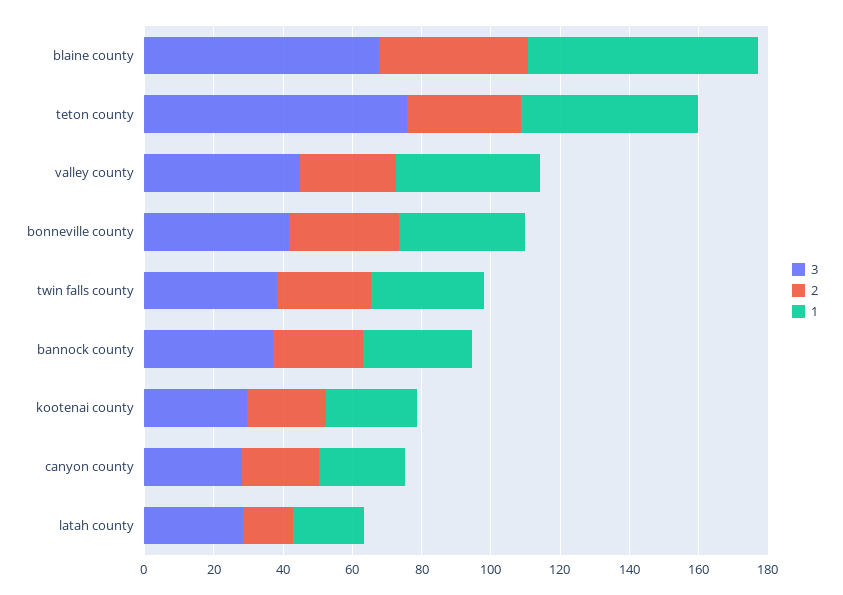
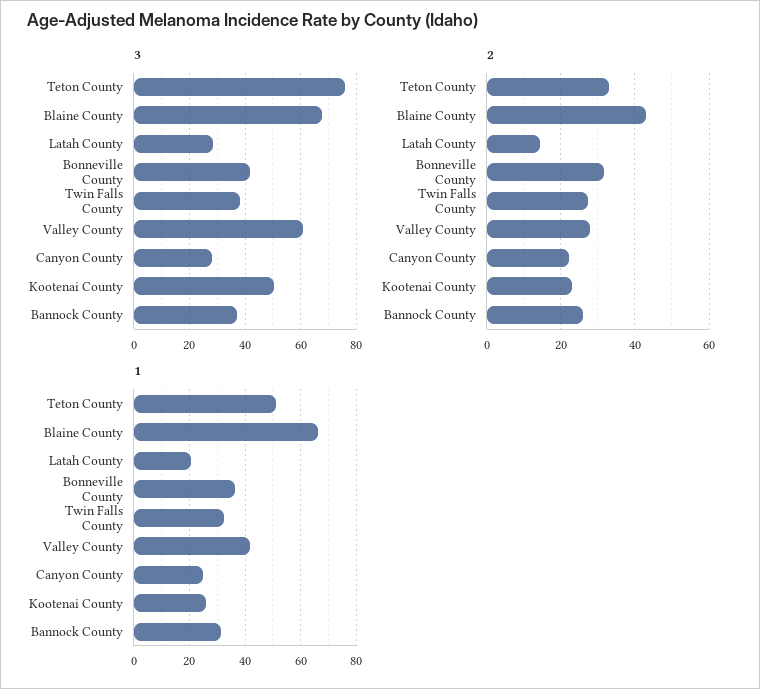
  {
    "3": {
      "blaine county": 67.5,
      "teton county": 75,
-     "valley county": 45,
+     "valley county": 60,
      "bonneville county": 42.5,
      "twin falls county": 37.5,
      "bannock county": 37.5,
-     "kootenai county": 30,
+     "kootenai county": 50,
      "canyon county": 27.5,
      "latah county": 27.5
    },
    "2": {
      "blaine county": 44,
      "teton county": 32,
      "valley county": 28,
      "bonneville county": 32,
      "twin falls county": 28,
      "bannock county": 26,
      "kootenai county": 22,
      "canyon county": 22,
      "latah county": 14
    },
    "1": {
      "blaine county": 67.5,
      "teton county": 50,
      "valley county": 42.5,
      "bonneville county": 37.5,
      "twin falls county": 32.5,
      "bannock county": 30,
      "kootenai county": 25,
      "canyon county": 25,
      "latah county": 20
    }
  }

